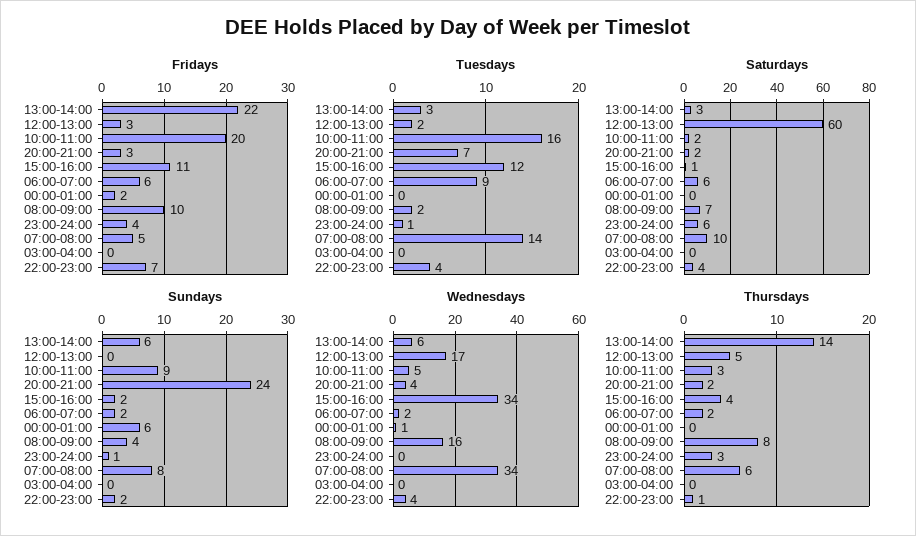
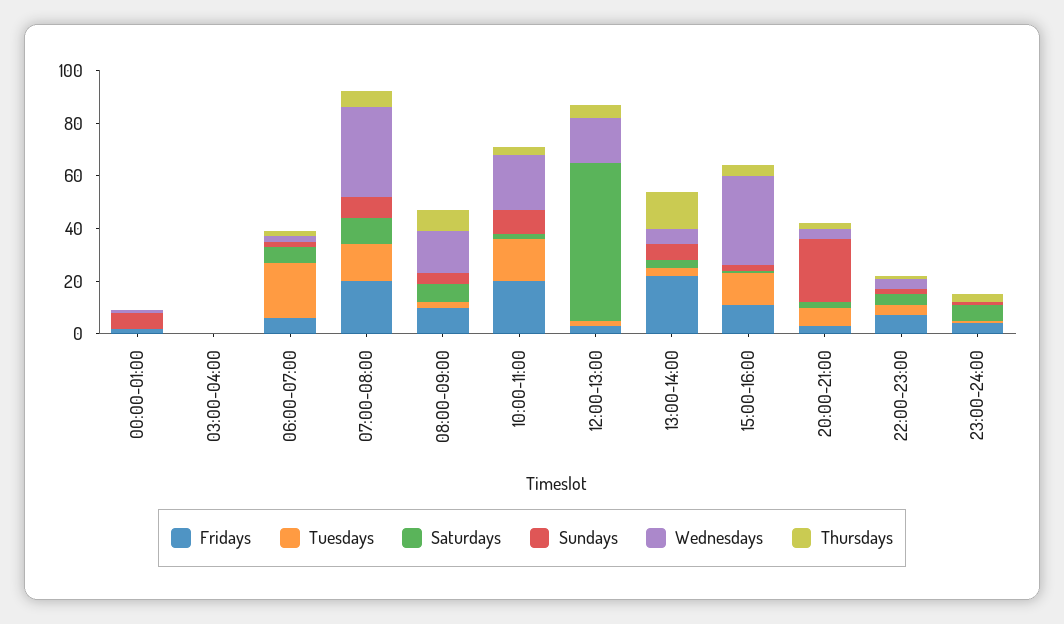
  {
    "Fridays": {
      "13:00-14:00": 22,
      "12:00-13:00": 3,
      "10:00-11:00": 20,
      "20:00-21:00": 3,
      "15:00-16:00": 11,
      "06:00-07:00": 6,
      "00:00-01:00": 2,
      "08:00-09:00": 10,
      "23:00-24:00": 4,
-     "07:00-08:00": 5,
+     "07:00-08:00": 20,
      "03:00-04:00": 0,
      "22:00-23:00": 7
    },
    "Tuesdays": {
      "13:00-14:00": 3,
      "12:00-13:00": 2,
      "10:00-11:00": 16,
      "20:00-21:00": 7,
      "15:00-16:00": 12,
-     "06:00-07:00": 9,
+     "06:00-07:00": 20,
      "00:00-01:00": 0,
      "08:00-09:00": 2,
      "23:00-24:00": 1,
      "07:00-08:00": 14,
      "03:00-04:00": 0,
      "22:00-23:00": 4
    },
    "Saturdays": {
      "13:00-14:00": 3,
      "12:00-13:00": 60,
      "10:00-11:00": 2,
      "20:00-21:00": 2,
      "15:00-16:00": 1,
      "06:00-07:00": 6,
      "00:00-01:00": 0,
      "08:00-09:00": 7,
      "23:00-24:00": 6,
      "07:00-08:00": 10,
      "03:00-04:00": 0,
      "22:00-23:00": 4
    },
    "Sundays": {
      "13:00-14:00": 6,
      "12:00-13:00": 0,
      "10:00-11:00": 9,
      "20:00-21:00": 24,
      "15:00-16:00": 2,
      "06:00-07:00": 2,
      "00:00-01:00": 6,
      "08:00-09:00": 4,
      "23:00-24:00": 1,
      "07:00-08:00": 8,
      "03:00-04:00": 0,
      "22:00-23:00": 2
    },
    "Wednesdays": {
      "13:00-14:00": 6,
      "12:00-13:00": 17,
-     "10:00-11:00": 5,
+     "10:00-11:00": 20,
      "20:00-21:00": 4,
      "15:00-16:00": 34,
      "06:00-07:00": 2,
      "00:00-01:00": 1,
      "08:00-09:00": 16,
      "23:00-24:00": 0,
      "07:00-08:00": 34,
      "03:00-04:00": 0,
      "22:00-23:00": 4
    },
    "Thursdays": {
      "13:00-14:00": 14,
      "12:00-13:00": 5,
      "10:00-11:00": 3,
      "20:00-21:00": 2,
      "15:00-16:00": 4,
      "06:00-07:00": 2,
      "00:00-01:00": 0,
      "08:00-09:00": 8,
      "23:00-24:00": 3,
      "07:00-08:00": 6,
      "03:00-04:00": 0,
      "22:00-23:00": 1
    }
  }

